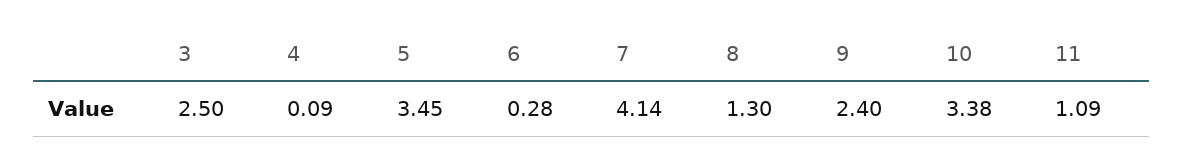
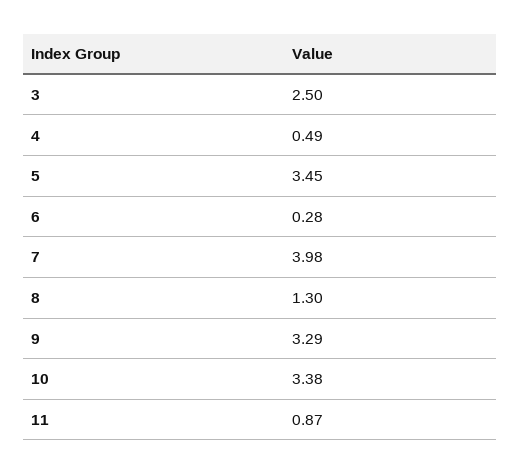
  {
    "3": 2.5,
-   "4": 0.09,
+   "4": 0.49,
    "5": 3.45,
    "6": 0.28,
-   "7": 4.14,
+   "7": 3.98,
    "8": 1.3,
-   "9": 2.4,
+   "9": 3.29,
    "10": 3.38,
-   "11": 1.09
+   "11": 0.87
  }

